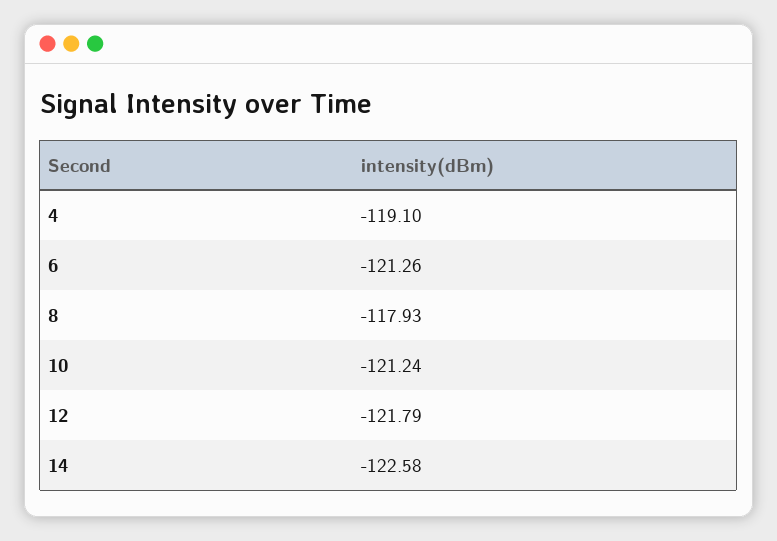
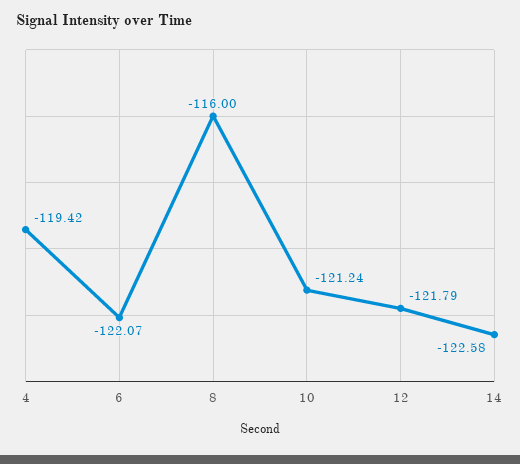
  {
-   "4": -119.1,
+   "4": -119.42,
-   "6": -121.26,
+   "6": -122.07,
-   "8": -117.93,
+   "8": -116,
    "10": -121.24,
    "12": -121.79,
    "14": -122.58
  }

